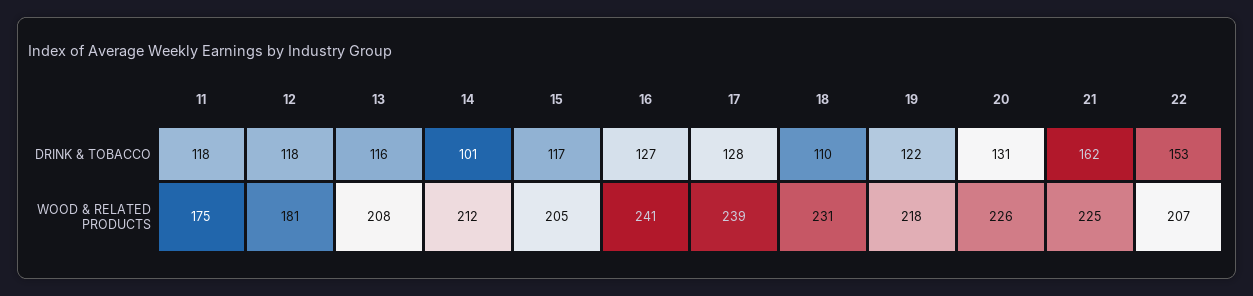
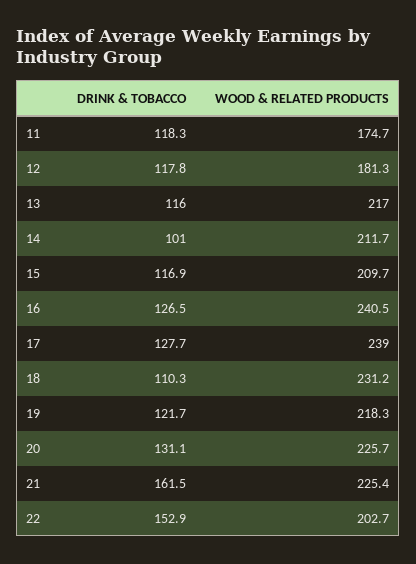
  {
    "11": {
      "DRINK & TOBACCO": 118.3,
      "WOOD & RELATED PRODUCTS": 174.7
    },
    "12": {
      "DRINK & TOBACCO": 117.8,
      "WOOD & RELATED PRODUCTS": 181.3
    },
    "13": {
      "DRINK & TOBACCO": 116,
-     "WOOD & RELATED PRODUCTS": 208
+     "WOOD & RELATED PRODUCTS": 217
    },
    "14": {
      "DRINK & TOBACCO": 101,
      "WOOD & RELATED PRODUCTS": 211.7
    },
    "15": {
      "DRINK & TOBACCO": 116.9,
-     "WOOD & RELATED PRODUCTS": 205
+     "WOOD & RELATED PRODUCTS": 209.7
    },
    "16": {
      "DRINK & TOBACCO": 126.5,
      "WOOD & RELATED PRODUCTS": 240.5
    },
    "17": {
      "DRINK & TOBACCO": 127.7,
      "WOOD & RELATED PRODUCTS": 239
    },
    "18": {
      "DRINK & TOBACCO": 110.3,
      "WOOD & RELATED PRODUCTS": 231.2
    },
    "19": {
      "DRINK & TOBACCO": 121.7,
      "WOOD & RELATED PRODUCTS": 218.3
    },
    "20": {
      "DRINK & TOBACCO": 131.1,
      "WOOD & RELATED PRODUCTS": 225.7
    },
    "21": {
      "DRINK & TOBACCO": 161.5,
      "WOOD & RELATED PRODUCTS": 225.4
    },
    "22": {
      "DRINK & TOBACCO": 152.9,
-     "WOOD & RELATED PRODUCTS": 207
+     "WOOD & RELATED PRODUCTS": 202.7
    }
  }

